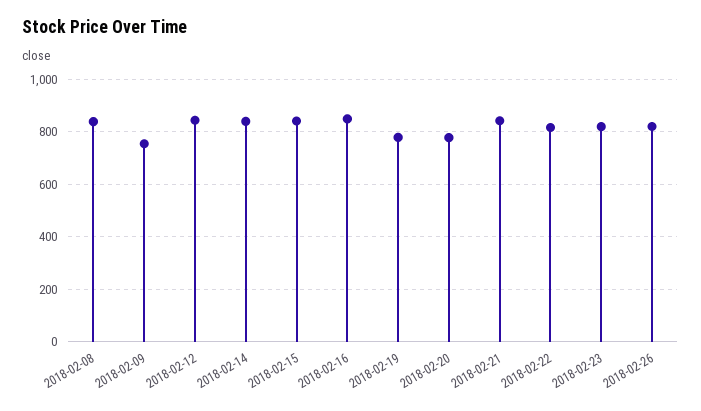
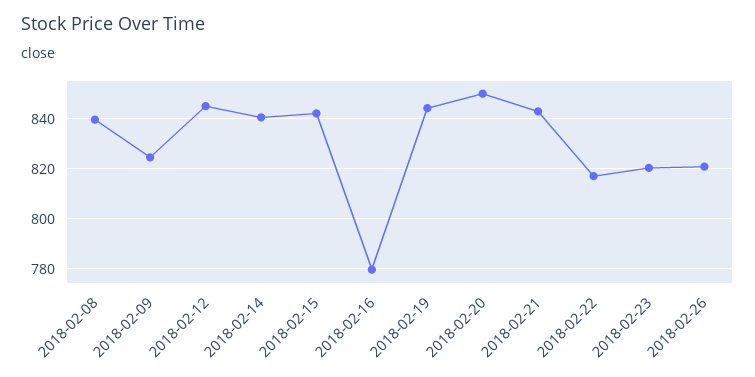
  {
    "2018-02-08": 840,
-   "2018-02-09": 750,
+   "2018-02-09": 825,
    "2018-02-12": 845,
    "2018-02-14": 840,
    "2018-02-15": 842.5,
-   "2018-02-16": 850,
+   "2018-02-16": 780,
-   "2018-02-19": 775,
+   "2018-02-19": 845,
-   "2018-02-20": 775,
+   "2018-02-20": 850,
    "2018-02-21": 842.5,
    "2018-02-22": 817.5,
    "2018-02-23": 820,
    "2018-02-26": 820
  }

